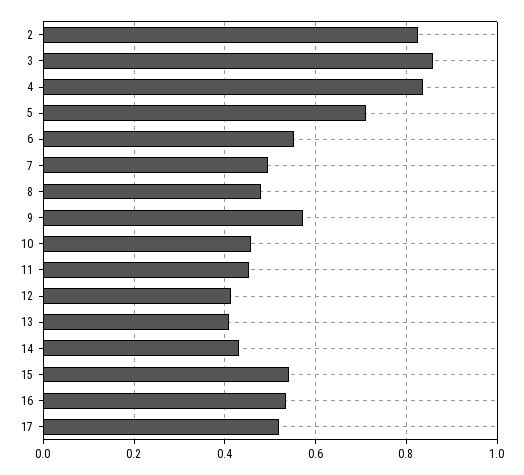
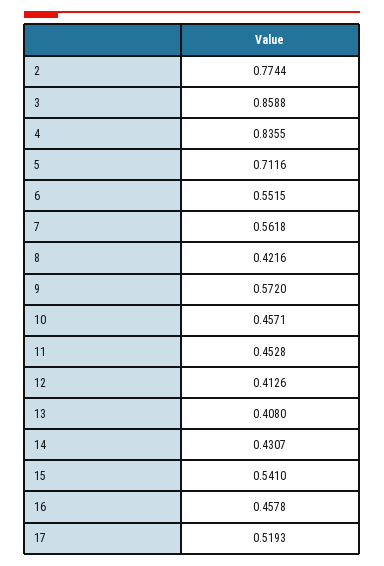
  {
-   "2": 0.82,
+   "2": 0.7744,
    "3": 0.8588,
    "4": 0.8355,
    "5": 0.7116,
    "6": 0.5515,
-   "7": 0.5,
+   "7": 0.5618,
-   "8": 0.48,
+   "8": 0.4216,
    "9": 0.572,
    "10": 0.4571,
    "11": 0.4528,
    "12": 0.4126,
    "13": 0.408,
    "14": 0.4307,
    "15": 0.541,
-   "16": 0.54,
+   "16": 0.4578,
    "17": 0.5193
  }

